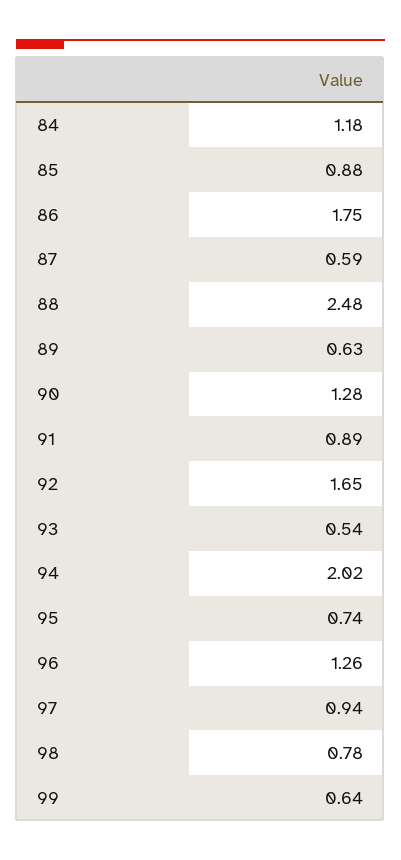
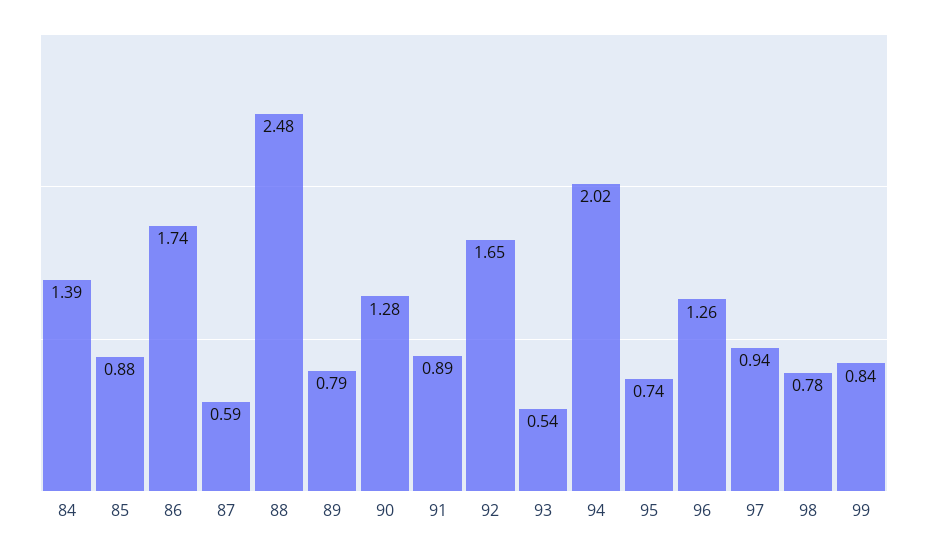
  {
-   "84": 1.18,
+   "84": 1.39,
    "85": 0.88,
-   "86": 1.75,
+   "86": 1.74,
    "87": 0.59,
    "88": 2.48,
-   "89": 0.63,
+   "89": 0.79,
    "90": 1.28,
    "91": 0.89,
    "92": 1.65,
    "93": 0.54,
    "94": 2.02,
    "95": 0.74,
    "96": 1.26,
    "97": 0.94,
    "98": 0.78,
-   "99": 0.64
+   "99": 0.84
  }

